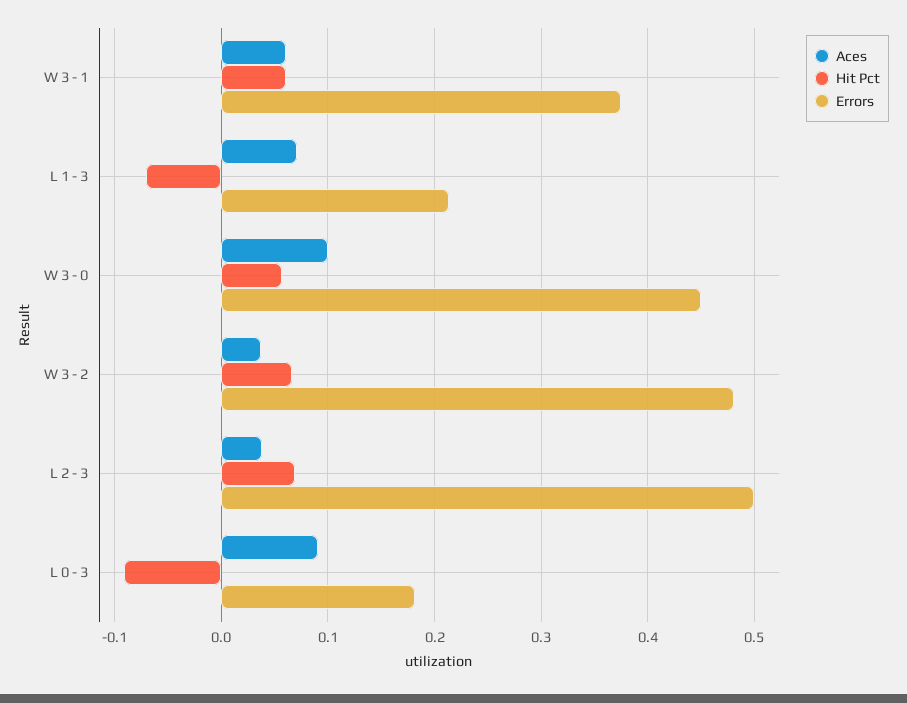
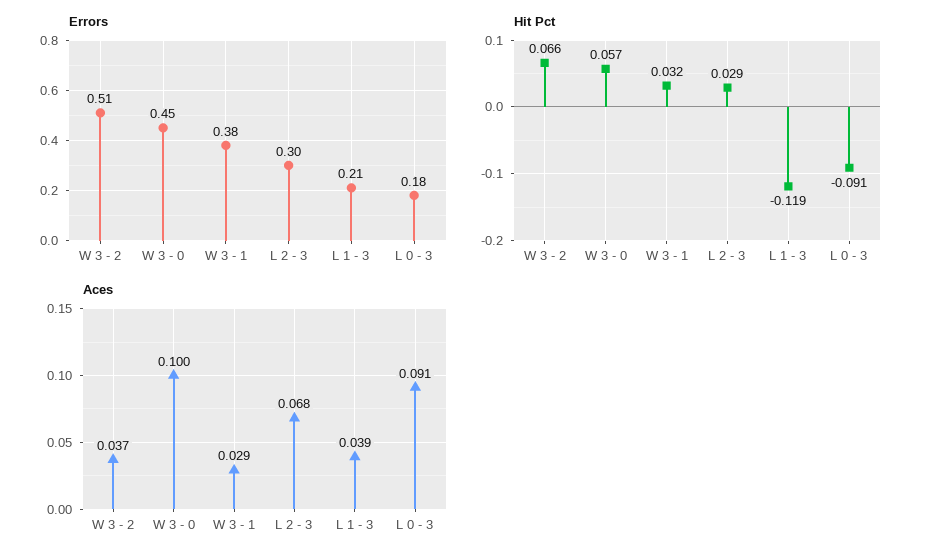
  {
    "Aces": {
-     "W 3 - 1": 0.06,
+     "W 3 - 1": 0.029,
-     "L 1 - 3": 0.07,
+     "L 1 - 3": 0.039,
      "W 3 - 0": 0.1,
      "W 3 - 2": 0.037,
-     "L 2 - 3": 0.04,
+     "L 2 - 3": 0.068,
      "L 0 - 3": 0.091
    },
    "Hit Pct": {
-     "W 3 - 1": 0.06,
+     "W 3 - 1": 0.032,
-     "L 1 - 3": -0.07,
+     "L 1 - 3": -0.119,
      "W 3 - 0": 0.057,
      "W 3 - 2": 0.066,
-     "L 2 - 3": 0.07,
+     "L 2 - 3": 0.029,
      "L 0 - 3": -0.091
    },
    "Errors": {
      "W 3 - 1": 0.38,
      "L 1 - 3": 0.21,
      "W 3 - 0": 0.45,
-     "W 3 - 2": 0.48,
+     "W 3 - 2": 0.51,
-     "L 2 - 3": 0.5,
+     "L 2 - 3": 0.3,
      "L 0 - 3": 0.18
    }
  }

